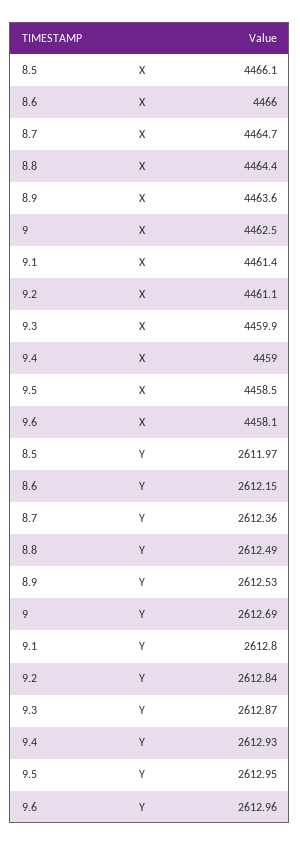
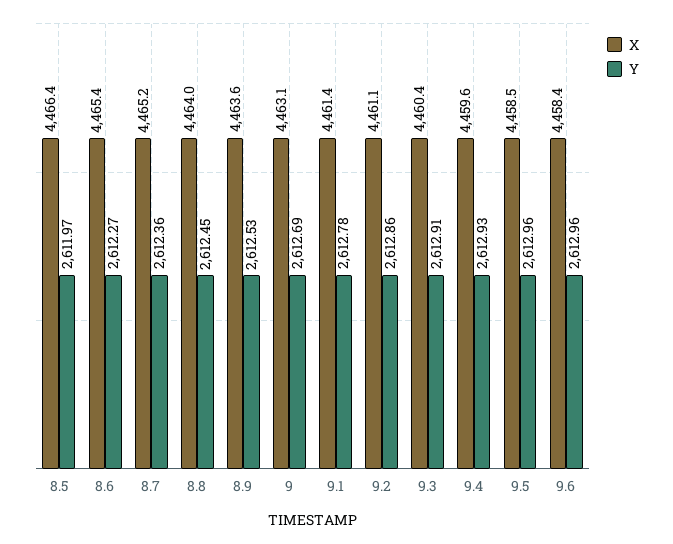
  {
    "X": {
-     "8.5": 4466.1,
+     "8.5": 4466.4,
-     "8.6": 4466,
+     "8.6": 4465.4,
-     "8.7": 4464.7,
+     "8.7": 4465.2,
-     "8.8": 4464.4,
+     "8.8": 4464,
      "8.9": 4463.6,
-     "9": 4462.5,
+     "9": 4463.1,
      "9.1": 4461.4,
      "9.2": 4461.1,
-     "9.3": 4459.9,
+     "9.3": 4460.4,
-     "9.4": 4459,
+     "9.4": 4459.6,
      "9.5": 4458.5,
-     "9.6": 4458.1
+     "9.6": 4458.4
    },
    "Y": {
      "8.5": 2611.97,
-     "8.6": 2612.15,
+     "8.6": 2612.27,
      "8.7": 2612.36,
-     "8.8": 2612.49,
+     "8.8": 2612.45,
      "8.9": 2612.53,
      "9": 2612.69,
-     "9.1": 2612.8,
+     "9.1": 2612.78,
-     "9.2": 2612.84,
+     "9.2": 2612.86,
-     "9.3": 2612.87,
+     "9.3": 2612.91,
      "9.4": 2612.93,
-     "9.5": 2612.95,
+     "9.5": 2612.96,
      "9.6": 2612.96
    }
  }

